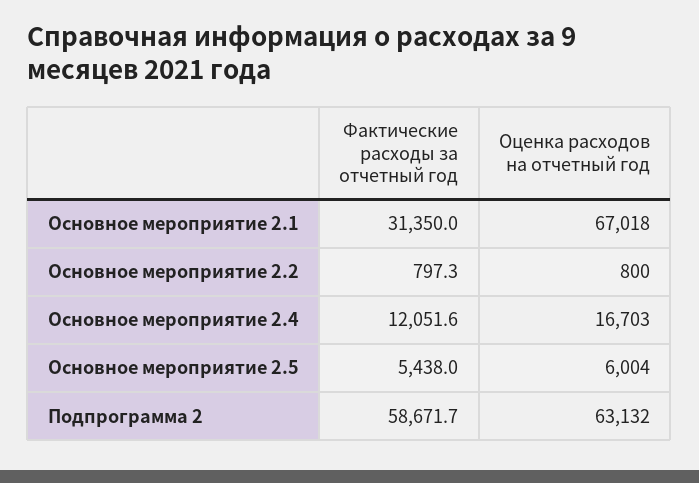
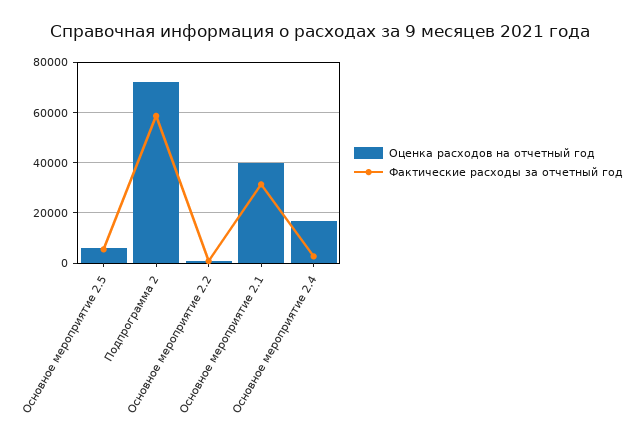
  {
    "Фактические расходы за отчетный год": {
      "Основное мероприятие 2.1": 31350,
      "Основное мероприятие 2.2": 797.3,
-     "Основное мероприятие 2.4": 12051.6,
+     "Основное мероприятие 2.4": 2500,
      "Основное мероприятие 2.5": 5438,
      "Подпрограмма 2": 58671.7
    },
    "Оценка расходов на отчетный год": {
-     "Основное мероприятие 2.1": 67018,
+     "Основное мероприятие 2.1": 40000,
      "Основное мероприятие 2.2": 800,
      "Основное мероприятие 2.4": 16703,
      "Основное мероприятие 2.5": 6004,
-     "Подпрограмма 2": 63132
+     "Подпрограмма 2": 72500
    }
  }

